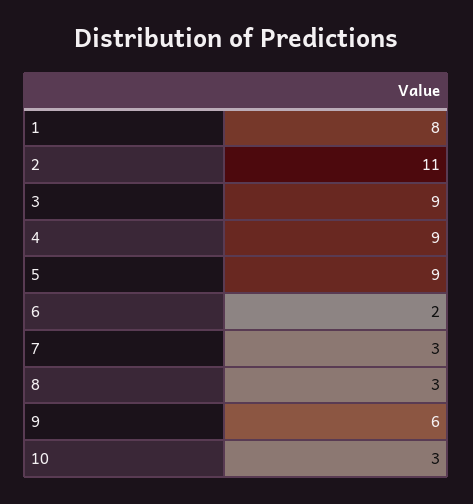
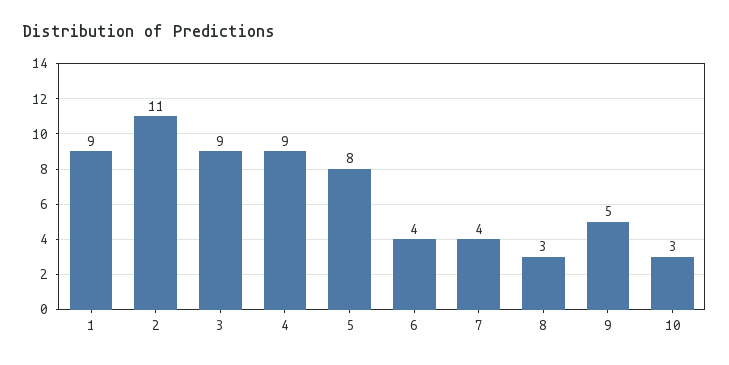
  {
-   "1": 8,
+   "1": 9,
    "2": 11,
    "3": 9,
    "4": 9,
-   "5": 9,
+   "5": 8,
-   "6": 2,
+   "6": 4,
-   "7": 3,
+   "7": 4,
    "8": 3,
-   "9": 6,
+   "9": 5,
    "10": 3
  }

